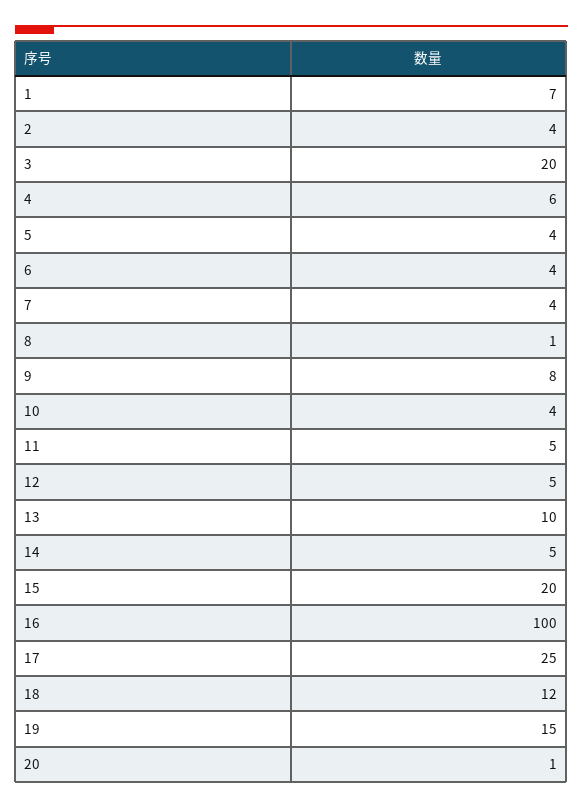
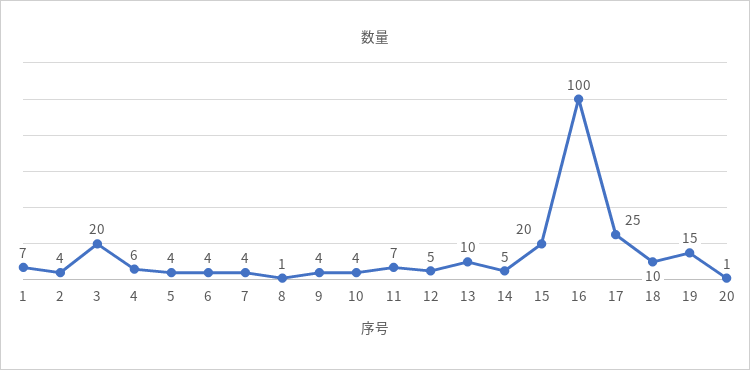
  {
    "1": 7,
    "2": 4,
    "3": 20,
    "4": 6,
    "5": 4,
    "6": 4,
    "7": 4,
    "8": 1,
-   "9": 8,
+   "9": 4,
    "10": 4,
-   "11": 5,
+   "11": 7,
    "12": 5,
    "13": 10,
    "14": 5,
    "15": 20,
    "16": 100,
    "17": 25,
-   "18": 12,
+   "18": 10,
    "19": 15,
    "20": 1
  }

